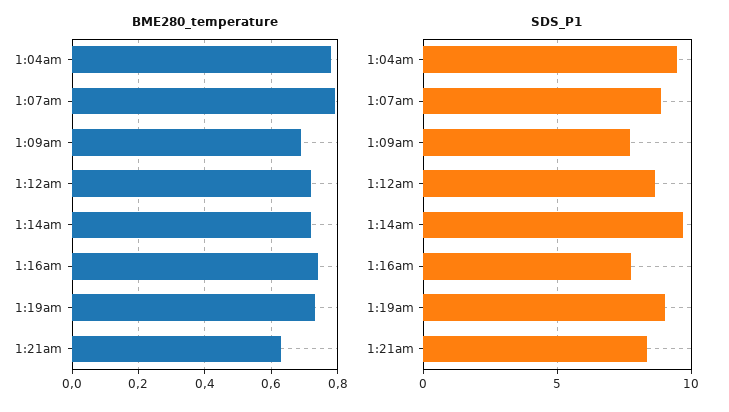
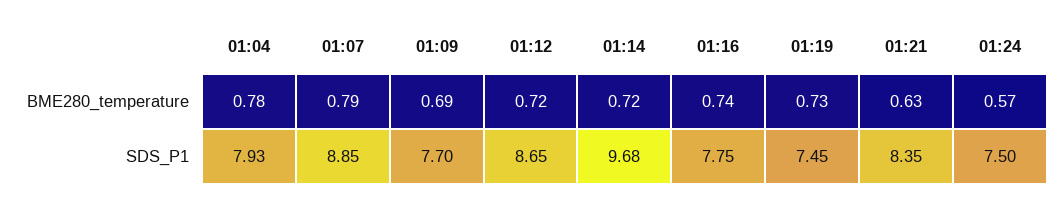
  {
    "BME280_temperature": {
      "1:04am": 0.78,
      "1:07am": 0.79,
      "1:09am": 0.69,
      "1:12am": 0.72,
      "1:14am": 0.72,
      "1:16am": 0.74,
      "1:19am": 0.73,
-     "1:21am": 0.63
+     "1:21am": 0.63,
+     "01:24": 0.57
    },
    "SDS_P1": {
-     "1:04am": 9.5,
+     "1:04am": 7.93,
      "1:07am": 8.85,
      "1:09am": 7.7,
      "1:12am": 8.65,
      "1:14am": 9.68,
      "1:16am": 7.75,
-     "1:19am": 9,
+     "1:19am": 7.45,
-     "1:21am": 8.35
+     "1:21am": 8.35,
+     "01:24": 7.5
    }
  }

